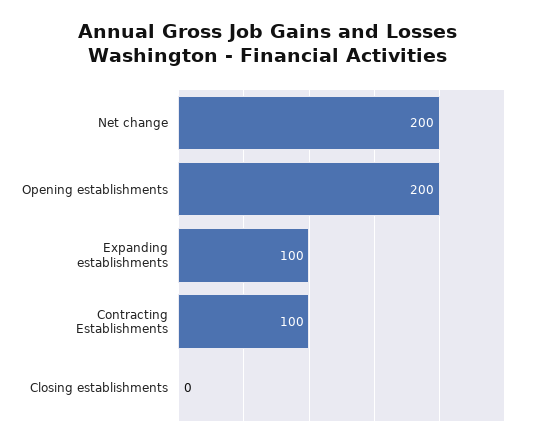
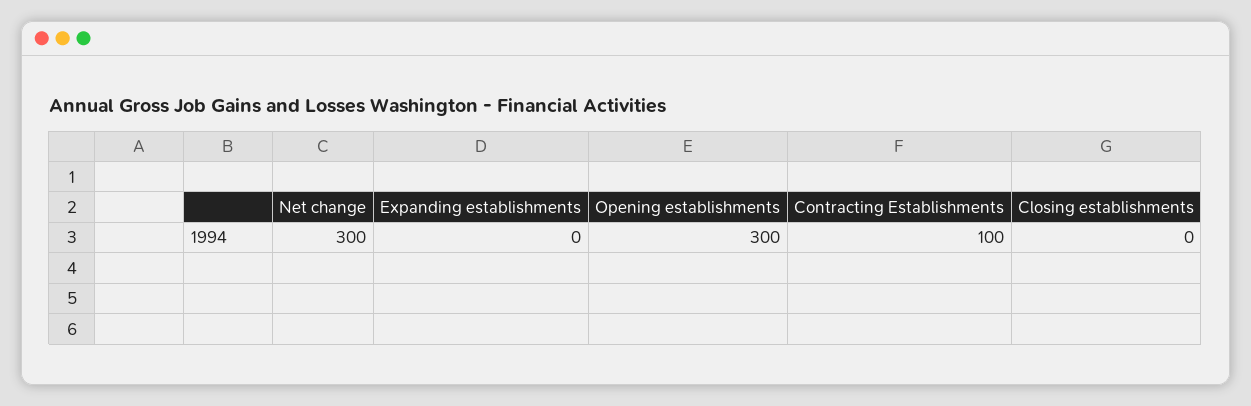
  {
-   "Net change": 200,
+   "Net change": 300,
-   "Opening establishments": 200,
+   "Opening establishments": 300,
-   "Expanding establishments": 100,
+   "Expanding establishments": 0,
    "Contracting Establishments": 100,
    "Closing establishments": 0
  }

